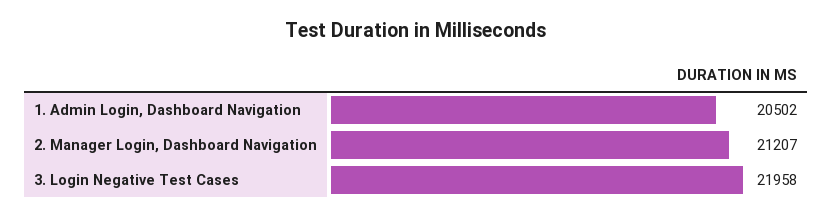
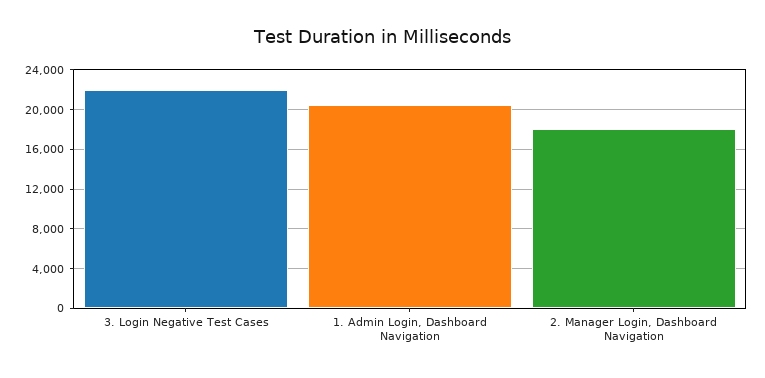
  {
    "1. Admin Login, Dashboard Navigation": 20502,
-   "2. Manager Login, Dashboard Navigation": 21207,
+   "2. Manager Login, Dashboard Navigation": 18000,
    "3. Login Negative Test Cases": 21958
  }

